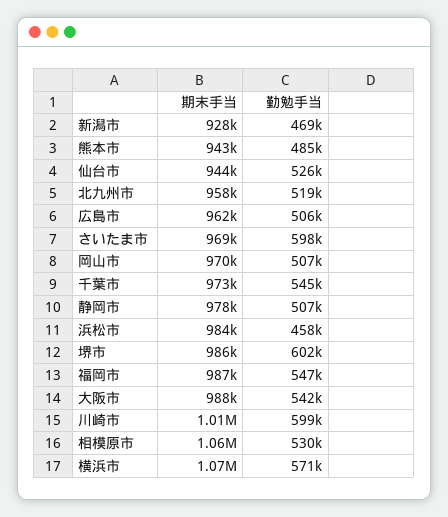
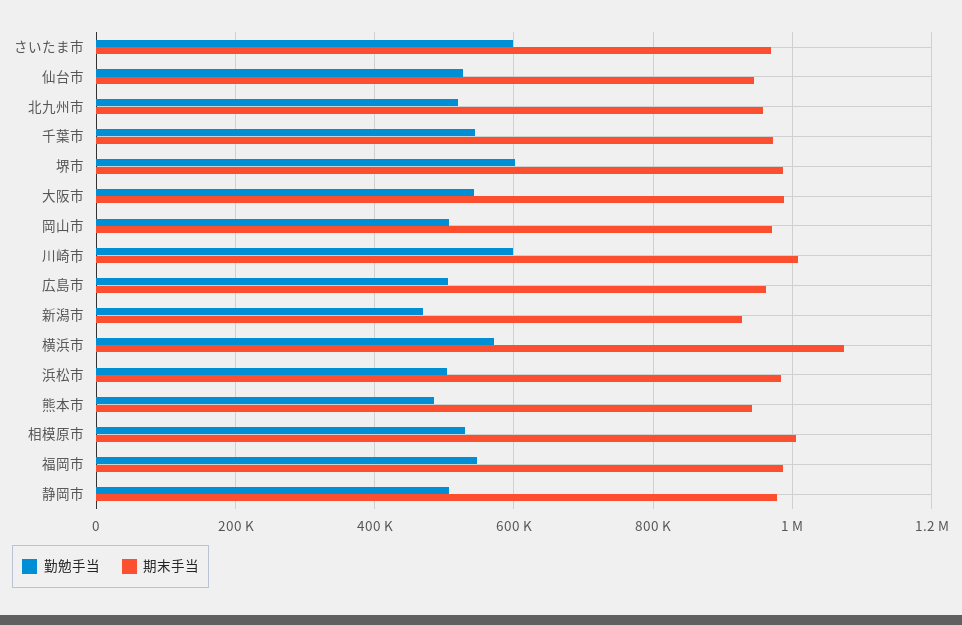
  {
    "期末手当": {
      "新潟市": 928000,
      "熊本市": 943000,
      "仙台市": 944000,
      "北九州市": 958000,
      "広島市": 962000,
      "さいたま市": 969000,
      "岡山市": 970000,
      "千葉市": 973000,
      "静岡市": 978000,
      "浜松市": 984000,
      "堺市": 986000,
      "福岡市": 987000,
      "大阪市": 988000,
      "川崎市": 1010000,
-     "相模原市": 1060000,
+     "相模原市": 1000000,
      "横浜市": 1070000
    },
    "勤勉手当": {
      "新潟市": 469000,
      "熊本市": 485000,
      "仙台市": 526000,
      "北九州市": 519000,
      "広島市": 506000,
      "さいたま市": 598000,
      "岡山市": 507000,
      "千葉市": 545000,
      "静岡市": 507000,
-     "浜松市": 458000,
+     "浜松市": 500000,
      "堺市": 602000,
      "福岡市": 547000,
      "大阪市": 542000,
      "川崎市": 599000,
      "相模原市": 530000,
      "横浜市": 571000
    }
  }

